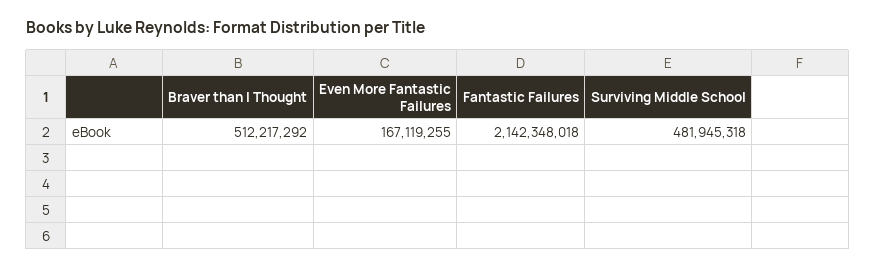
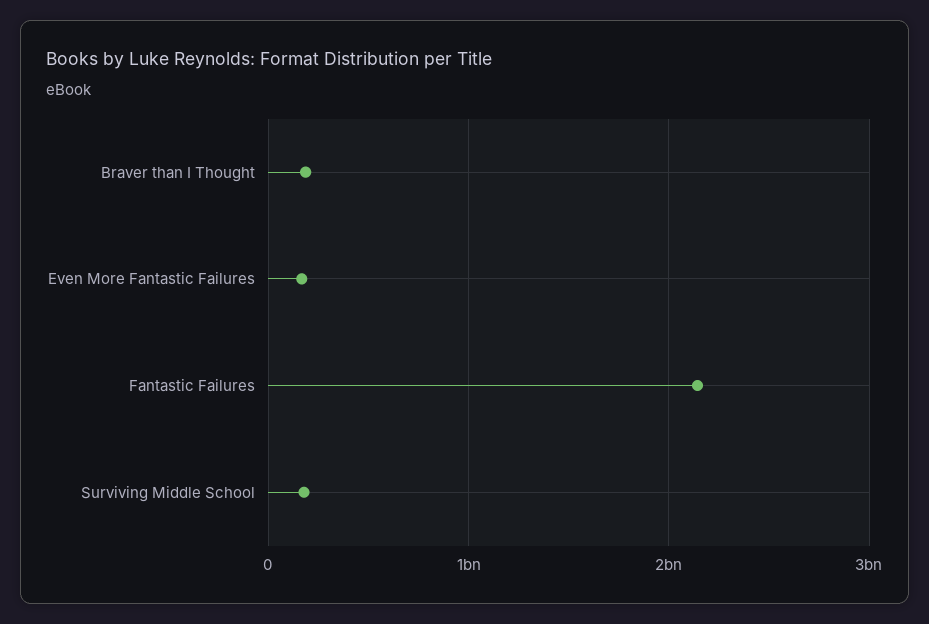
  {
-   "Braver than I Thought": 512217292,
+   "Braver than I Thought": 200000000,
    "Even More Fantastic Failures": 167119255,
    "Fantastic Failures": 2142348018,
-   "Surviving Middle School": 481945318
+   "Surviving Middle School": 200000000
  }

